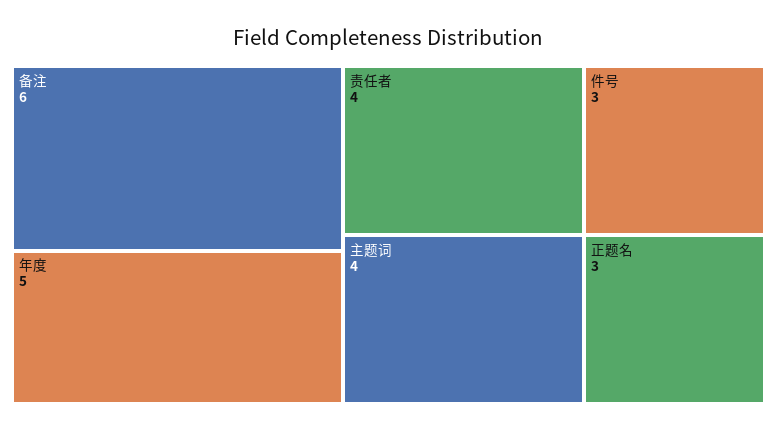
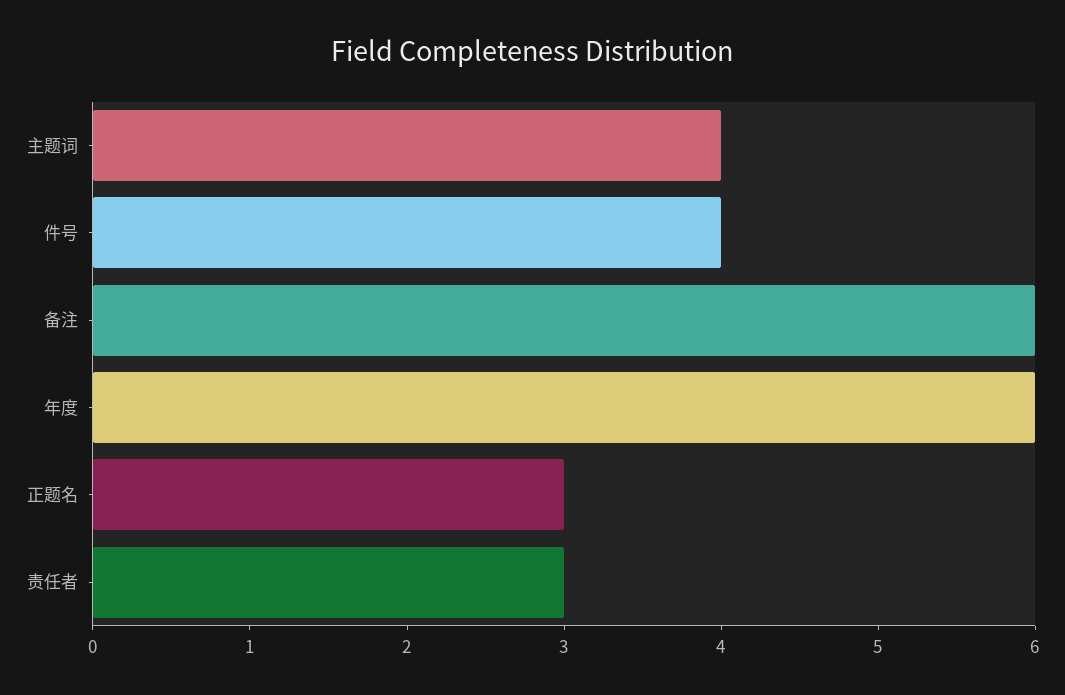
  {
    "备注": 6,
-   "年度": 5,
+   "年度": 6,
-   "责任者": 4,
+   "责任者": 3,
    "主题词": 4,
-   "件号": 3,
+   "件号": 4,
    "正题名": 3
  }

